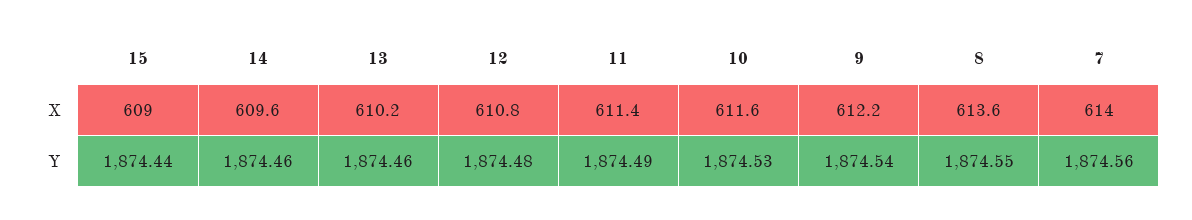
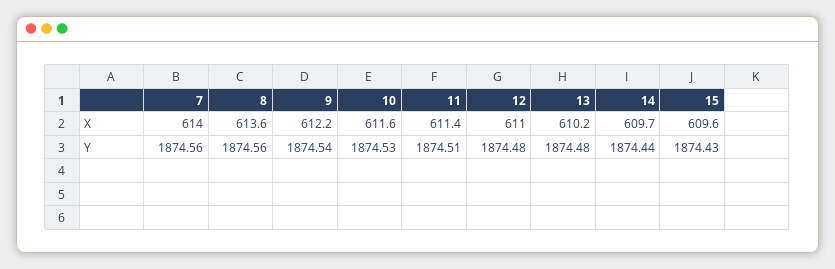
  {
    "15": {
-     "X": 609,
+     "X": 609.6,
-     "Y": 1874.44
+     "Y": 1874.43
    },
    "14": {
-     "X": 609.6,
+     "X": 609.7,
-     "Y": 1874.46
+     "Y": 1874.44
    },
    "13": {
      "X": 610.2,
-     "Y": 1874.46
+     "Y": 1874.48
    },
    "12": {
-     "X": 610.8,
+     "X": 611,
      "Y": 1874.48
    },
    "11": {
      "X": 611.4,
-     "Y": 1874.49
+     "Y": 1874.51
    },
    "10": {
      "X": 611.6,
      "Y": 1874.53
    },
    "9": {
      "X": 612.2,
      "Y": 1874.54
    },
    "8": {
      "X": 613.6,
-     "Y": 1874.55
+     "Y": 1874.56
    },
    "7": {
      "X": 614,
      "Y": 1874.56
    }
  }

